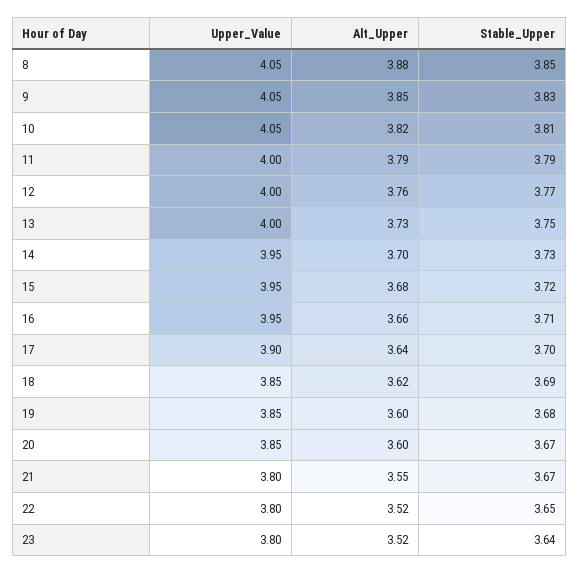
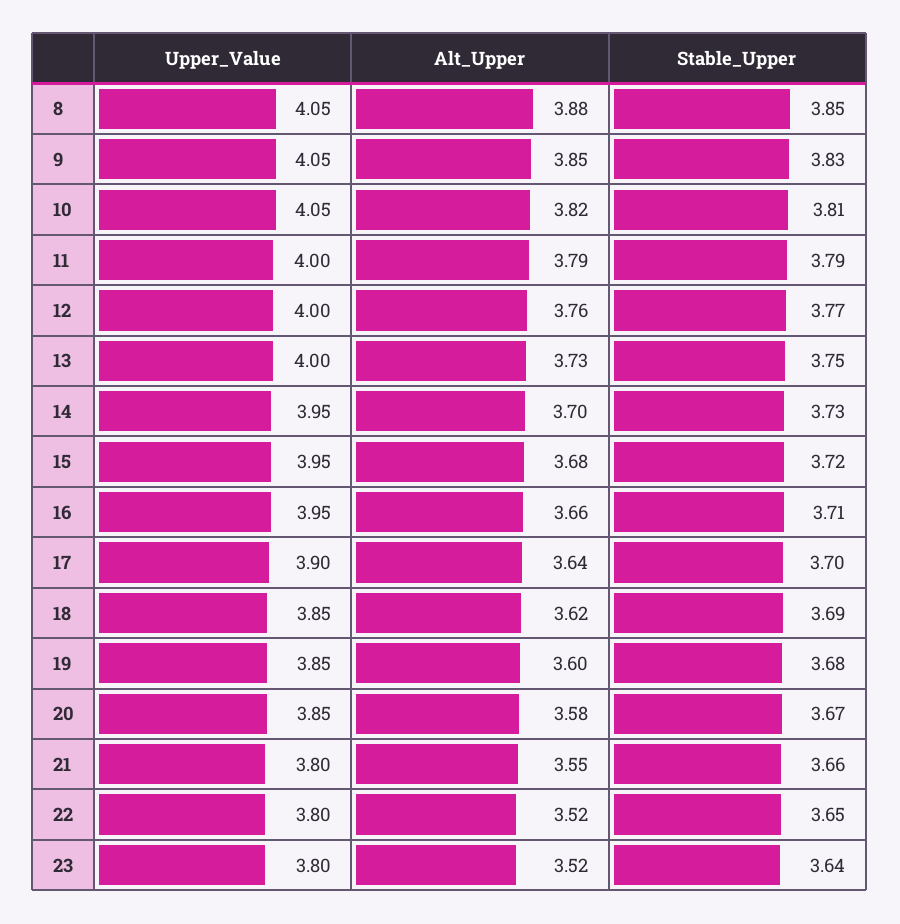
  {
    "Upper_Value": {
      "8": 4.05,
      "9": 4.05,
      "10": 4.05,
      "11": 4,
      "12": 4,
      "13": 4,
      "14": 3.95,
      "15": 3.95,
      "16": 3.95,
      "17": 3.9,
      "18": 3.85,
      "19": 3.85,
      "20": 3.85,
      "21": 3.8,
      "22": 3.8,
      "23": 3.8
    },
    "Alt_Upper": {
      "8": 3.88,
      "9": 3.85,
      "10": 3.82,
      "11": 3.79,
      "12": 3.76,
      "13": 3.73,
      "14": 3.7,
      "15": 3.68,
      "16": 3.66,
      "17": 3.64,
      "18": 3.62,
      "19": 3.6,
-     "20": 3.6,
+     "20": 3.58,
      "21": 3.55,
      "22": 3.52,
      "23": 3.52
    },
    "Stable_Upper": {
      "8": 3.85,
      "9": 3.83,
      "10": 3.81,
      "11": 3.79,
      "12": 3.77,
      "13": 3.75,
      "14": 3.73,
      "15": 3.72,
      "16": 3.71,
      "17": 3.7,
      "18": 3.69,
      "19": 3.68,
      "20": 3.67,
-     "21": 3.67,
+     "21": 3.66,
      "22": 3.65,
      "23": 3.64
    }
  }

